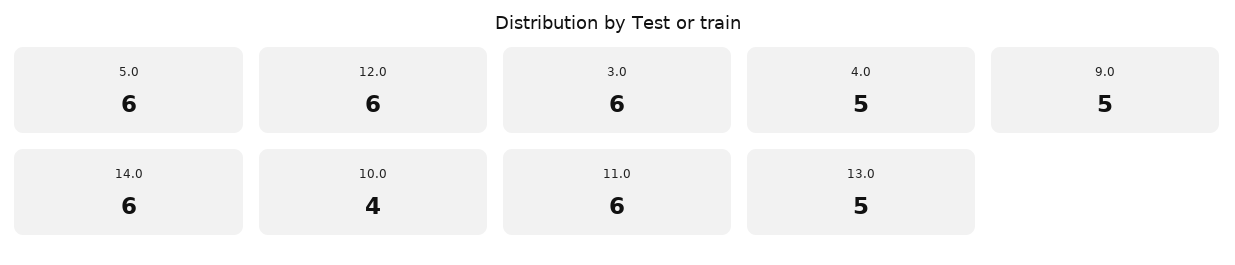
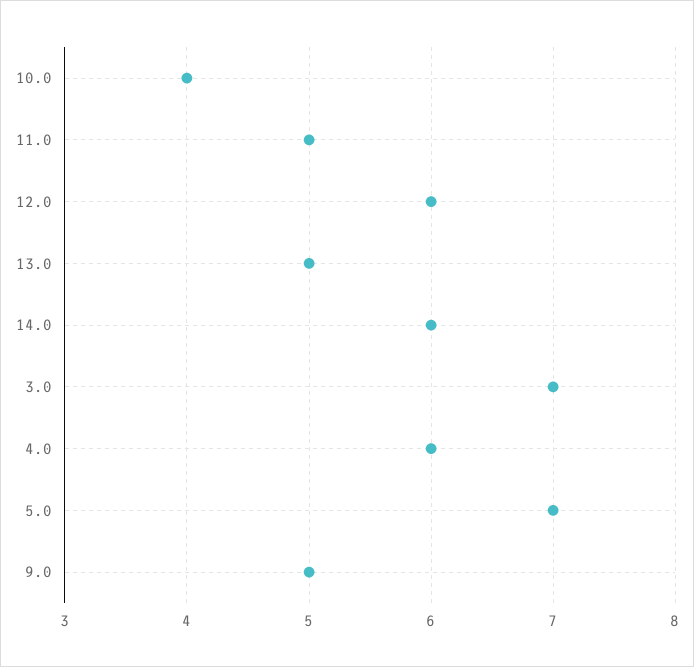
  {
-   "5.0": 6,
+   "5.0": 7,
    "12.0": 6,
-   "3.0": 6,
+   "3.0": 7,
-   "4.0": 5,
+   "4.0": 6,
    "9.0": 5,
    "14.0": 6,
    "10.0": 4,
-   "11.0": 6,
+   "11.0": 5,
    "13.0": 5
  }

